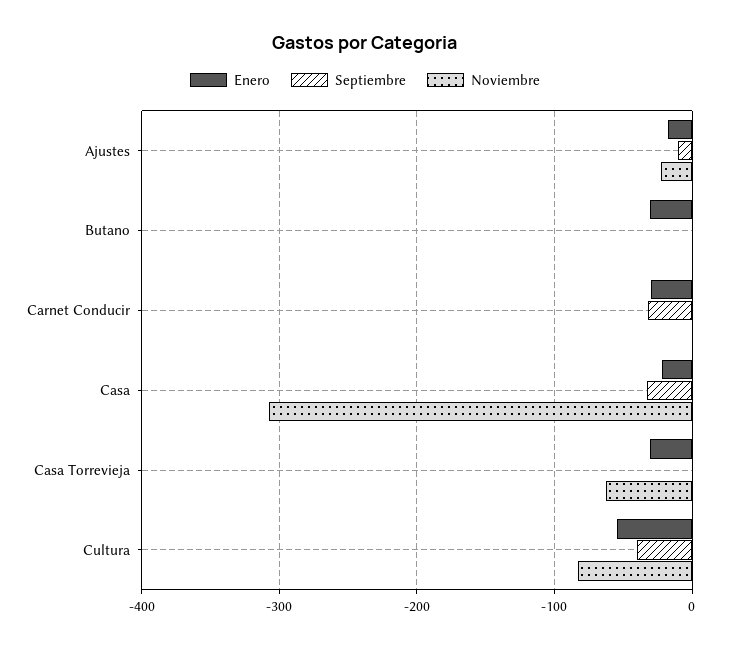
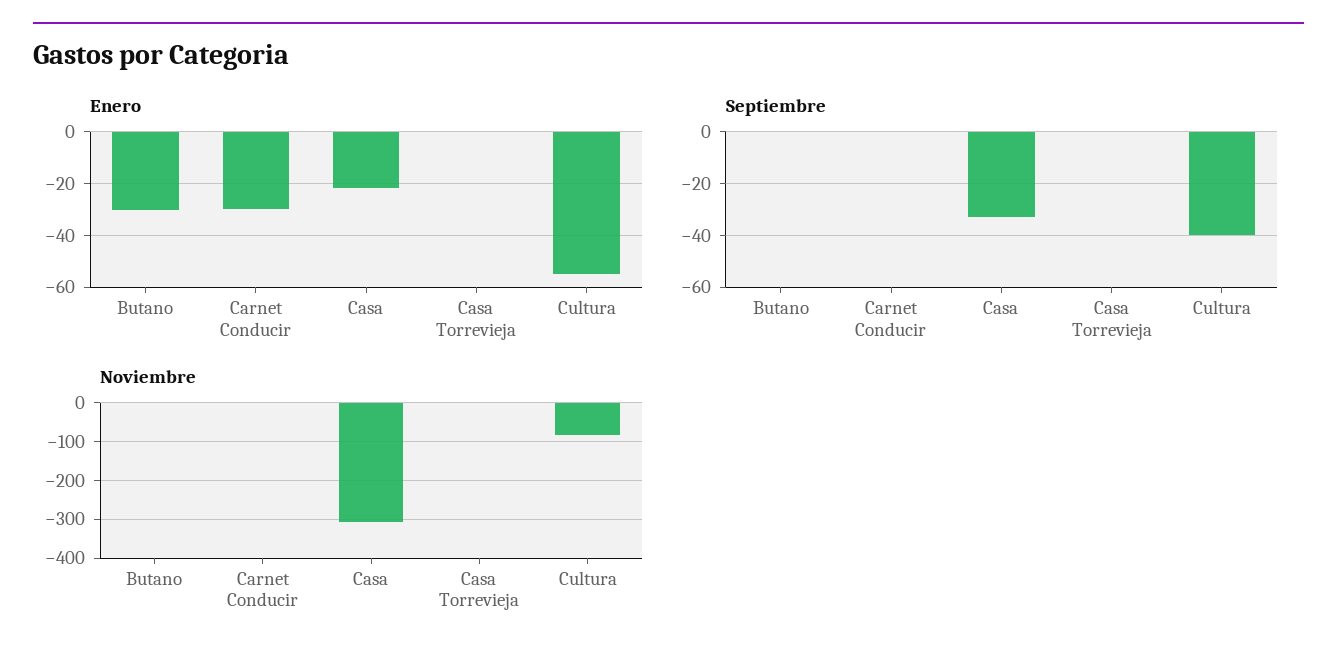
  {
    "Enero": {
-     "Ajustes": -20,
      "Butano": -30,
      "Carnet Conducir": -30,
      "Casa": -22.5,
-     "Casa Torrevieja": -30,
+     "Casa Torrevieja": 0,
      "Cultura": -55
    },
    "Septiembre": {
-     "Ajustes": -10,
      "Butano": 0,
-     "Carnet Conducir": -30,
+     "Carnet Conducir": 0,
      "Casa": -32.5,
      "Casa Torrevieja": 0,
      "Cultura": -40
    },
    "Noviembre": {
-     "Ajustes": -20,
      "Butano": 0,
      "Carnet Conducir": 0,
      "Casa": -310,
-     "Casa Torrevieja": -60,
+     "Casa Torrevieja": 0,
      "Cultura": -80
    }
  }

